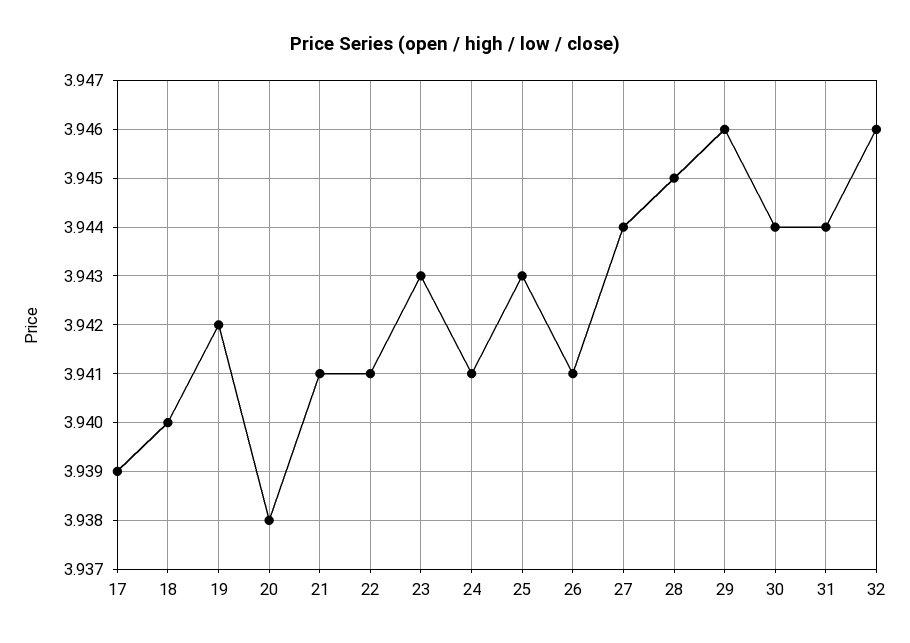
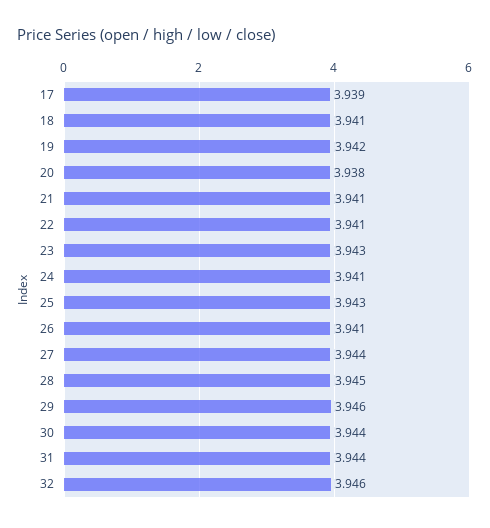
  {
    "17": 3.939,
-   "18": 3.94,
+   "18": 3.941,
    "19": 3.942,
    "20": 3.938,
    "21": 3.941,
    "22": 3.941,
    "23": 3.943,
    "24": 3.941,
    "25": 3.943,
    "26": 3.941,
    "27": 3.944,
    "28": 3.945,
    "29": 3.946,
    "30": 3.944,
    "31": 3.944,
    "32": 3.946
  }

